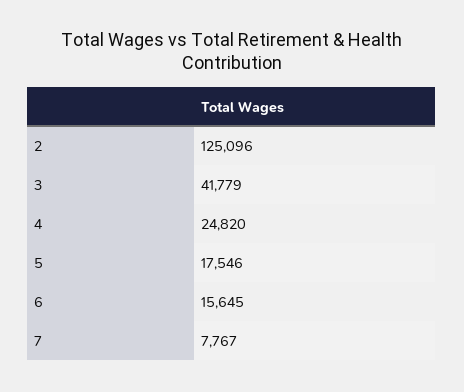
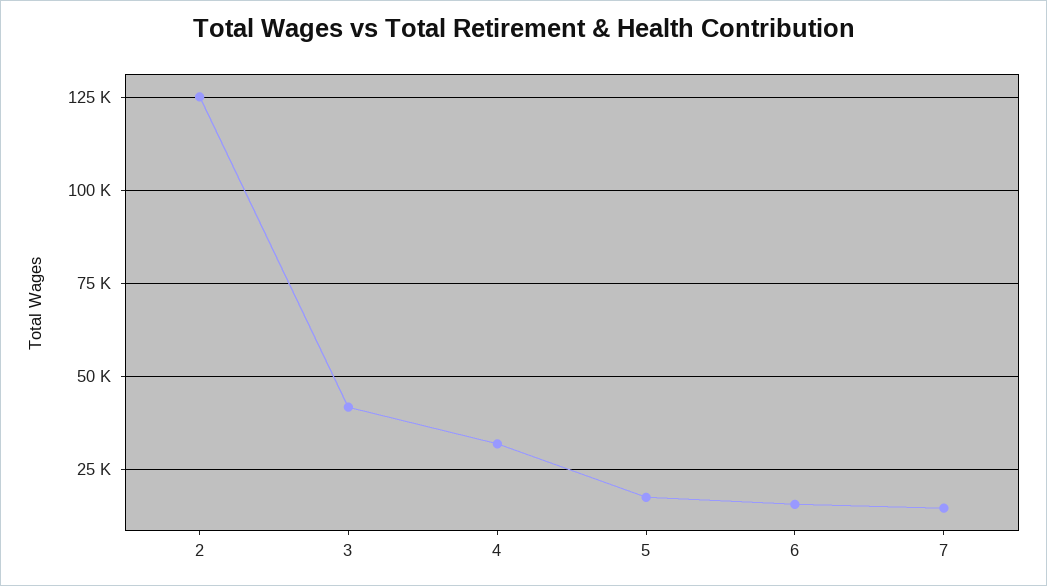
  {
    "2": 125096,
    "3": 41779,
-   "4": 24820,
+   "4": 32500,
    "5": 17546,
    "6": 15645,
-   "7": 7767
+   "7": 15000
  }

